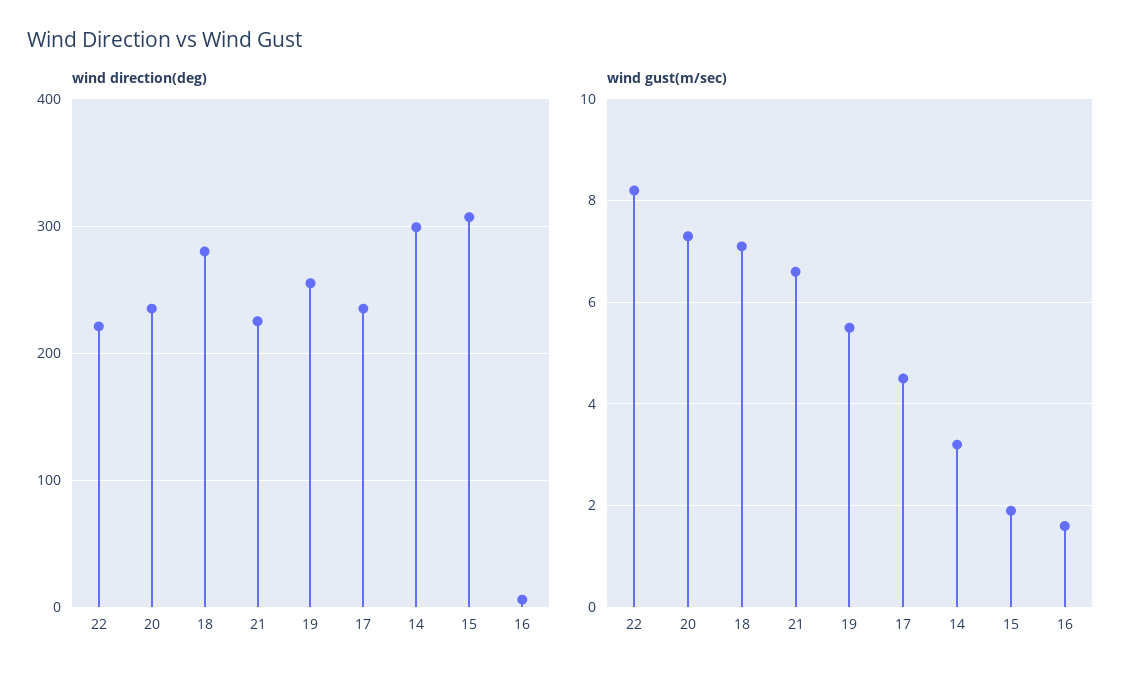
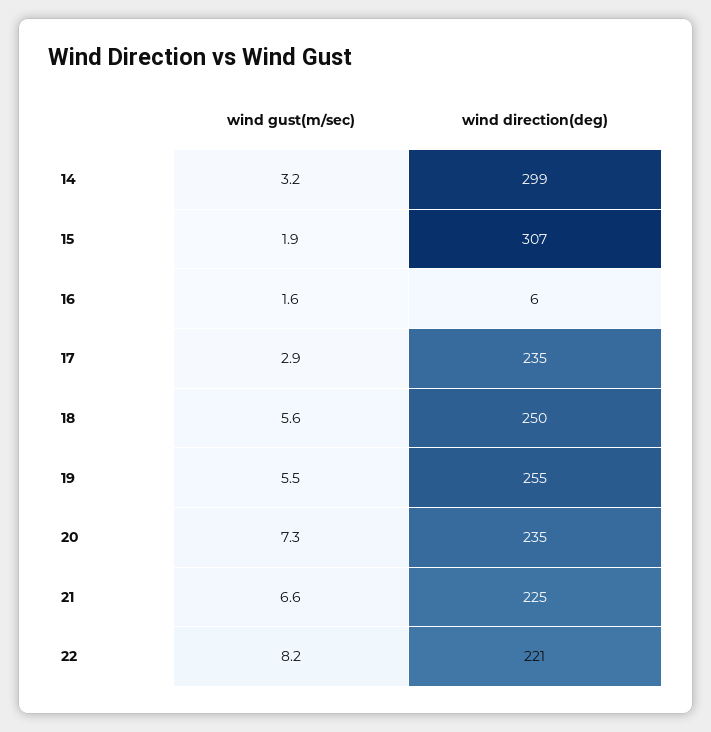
  {
    "wind direction(deg)": {
      "22": 221,
      "20": 235,
-     "18": 280,
+     "18": 250,
      "21": 225,
      "19": 255,
      "17": 235,
      "14": 299,
      "15": 307,
      "16": 6
    },
    "wind gust(m/sec)": {
      "22": 8.2,
      "20": 7.3,
-     "18": 7,
+     "18": 5.6,
      "21": 6.6,
      "19": 5.5,
-     "17": 4.5,
+     "17": 2.9,
      "14": 3.2,
      "15": 1.9,
      "16": 1.6
    }
  }

